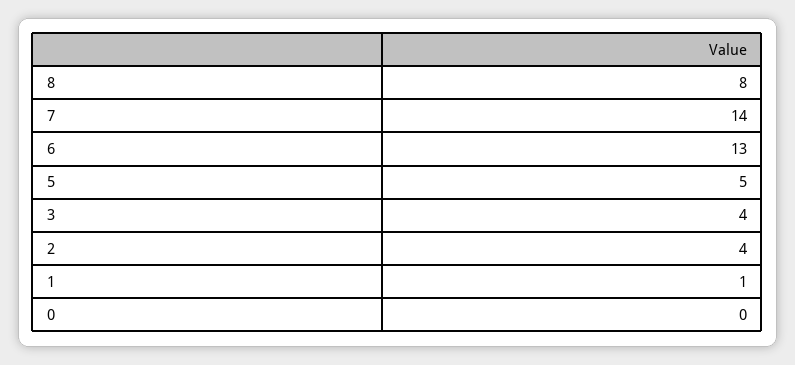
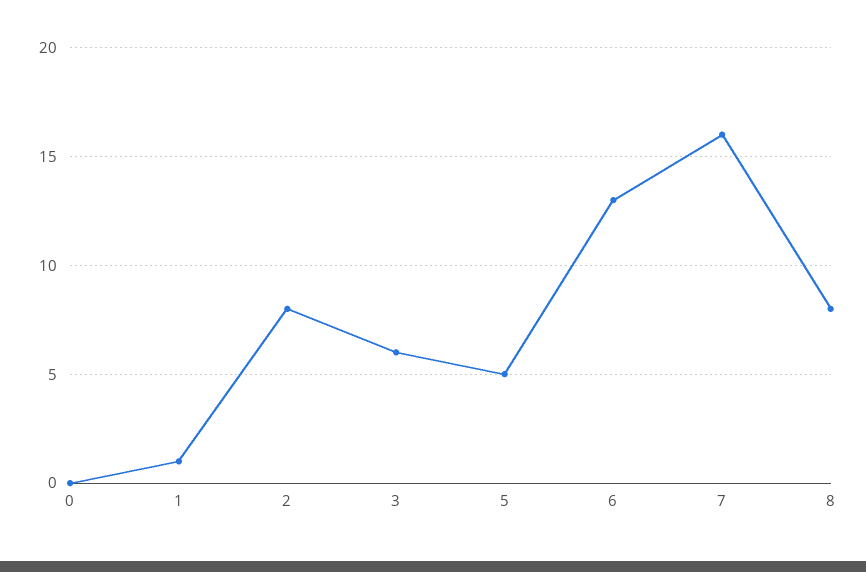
  {
    "8": 8,
-   "7": 14,
+   "7": 16,
    "6": 13,
    "5": 5,
-   "3": 4,
+   "3": 6,
-   "2": 4,
+   "2": 8,
    "1": 1,
    "0": 0
  }

